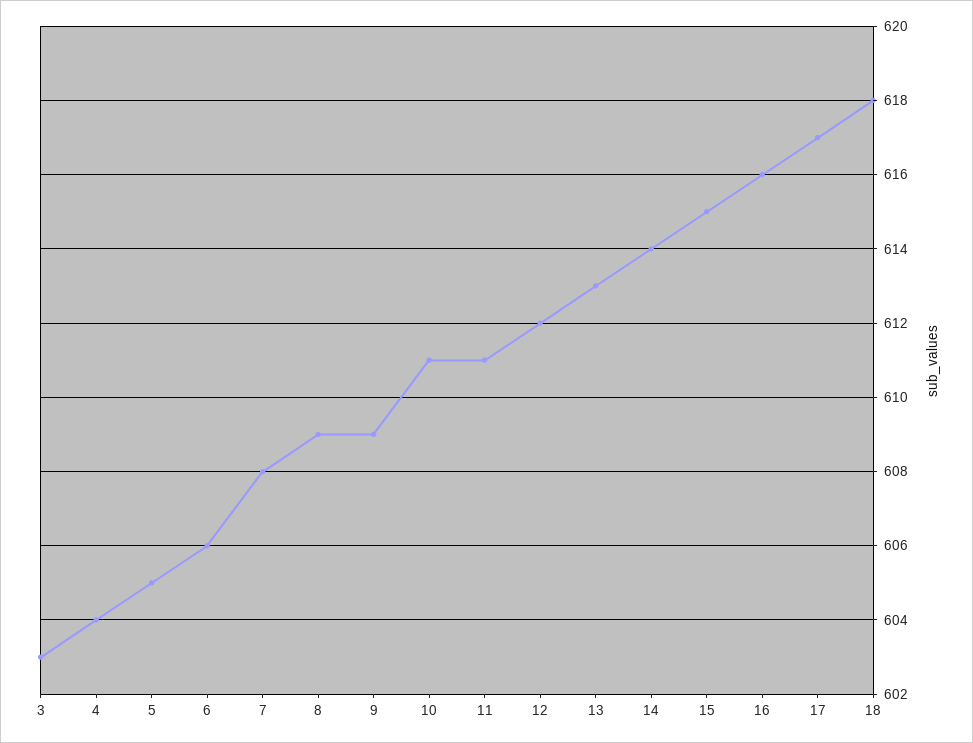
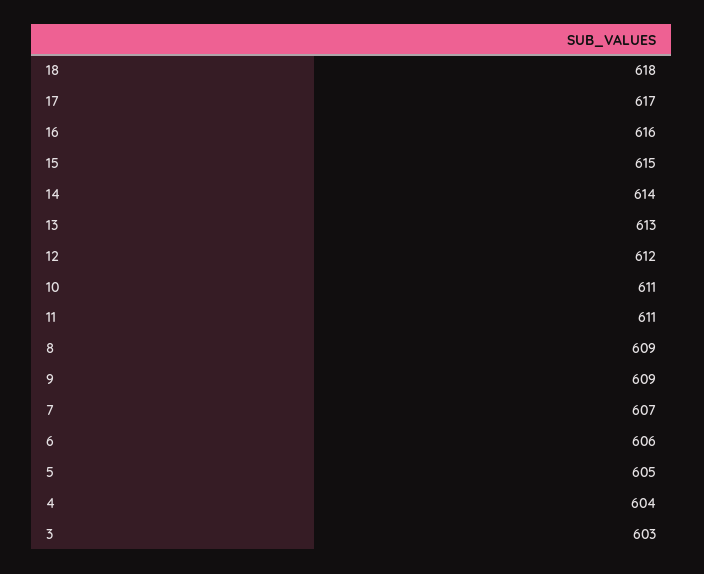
  {
    "3": 603,
    "4": 604,
    "5": 605,
    "6": 606,
-   "7": 608,
+   "7": 607,
    "8": 609,
    "9": 609,
    "10": 611,
    "11": 611,
    "12": 612,
    "13": 613,
    "14": 614,
    "15": 615,
    "16": 616,
    "17": 617,
    "18": 618
  }

